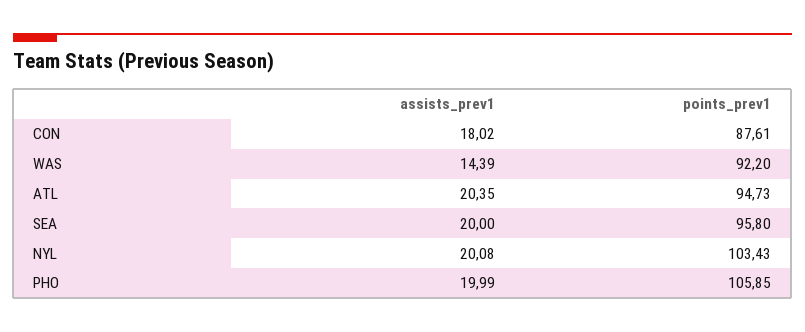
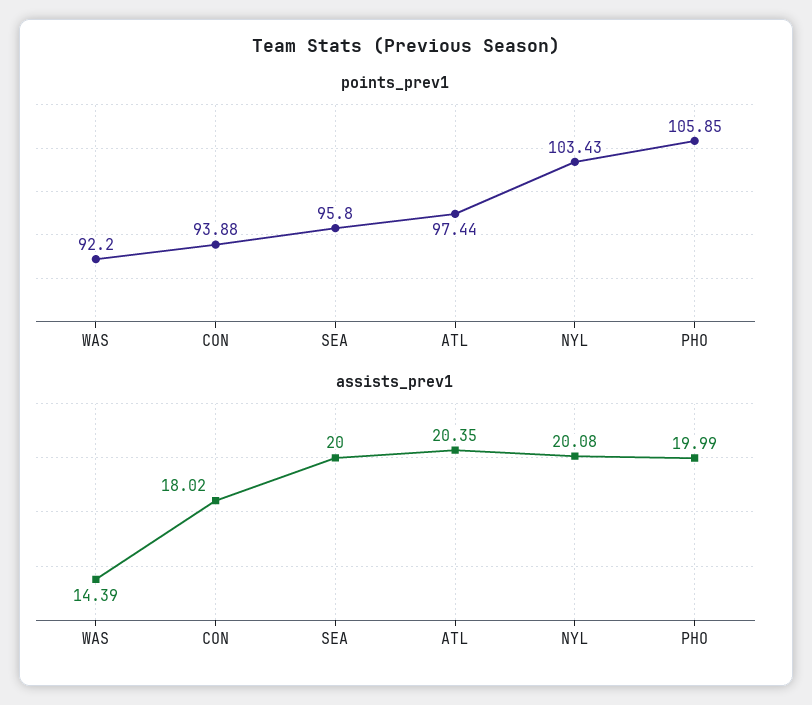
  {
    "assists_prev1": {
      "CON": 18.02,
      "WAS": 14.39,
      "ATL": 20.35,
      "SEA": 20,
      "NYL": 20.08,
      "PHO": 19.99
    },
    "points_prev1": {
-     "CON": 87.61,
+     "CON": 93.88,
      "WAS": 92.2,
-     "ATL": 94.73,
+     "ATL": 97.44,
      "SEA": 95.8,
      "NYL": 103.43,
      "PHO": 105.85
    }
  }

